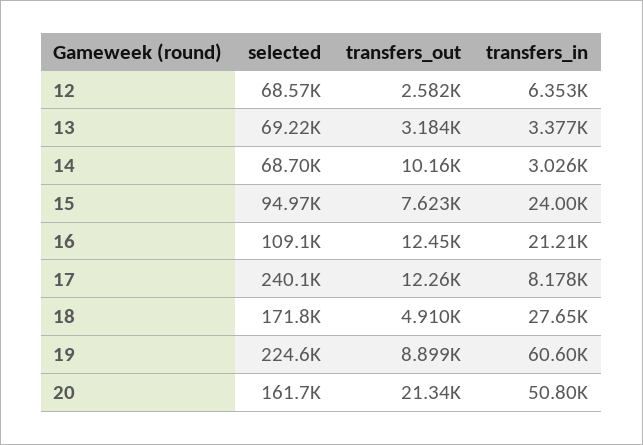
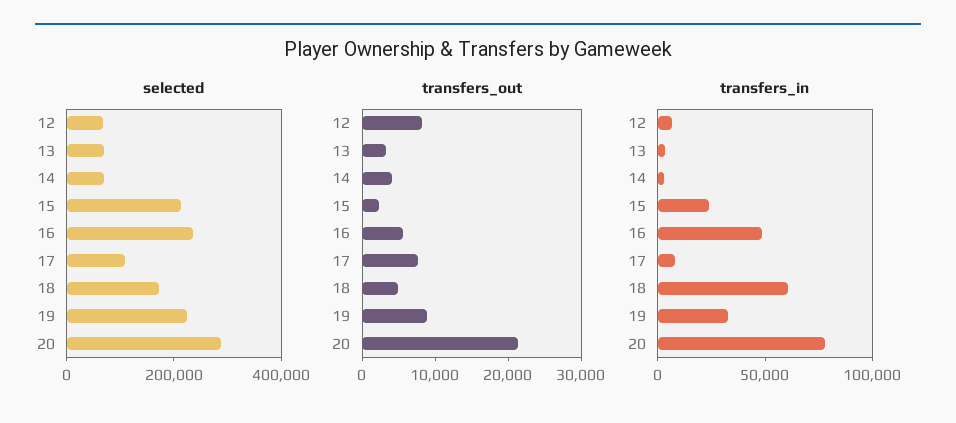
  {
    "selected": {
      "12": 68570,
      "13": 69220,
      "14": 68700,
-     "15": 94970,
+     "15": 200000,
-     "16": 109100,
+     "16": 250000,
-     "17": 240100,
+     "17": 100000,
      "18": 171800,
      "19": 224600,
-     "20": 161700
+     "20": 300000
    },
    "transfers_out": {
-     "12": 2582,
+     "12": 8000,
      "13": 3184,
-     "14": 10160,
+     "14": 4000,
-     "15": 7623,
+     "15": 2000,
-     "16": 12450,
+     "16": 6000,
-     "17": 12260,
+     "17": 8000,
      "18": 4910,
      "19": 8899,
      "20": 21340
    },
    "transfers_in": {
      "12": 6353,
      "13": 3377,
      "14": 3026,
      "15": 24000,
-     "16": 21210,
+     "16": 50000,
      "17": 8178,
-     "18": 27650,
+     "18": 60000,
-     "19": 60600,
+     "19": 30000,
-     "20": 50800
+     "20": 80000
    }
  }

